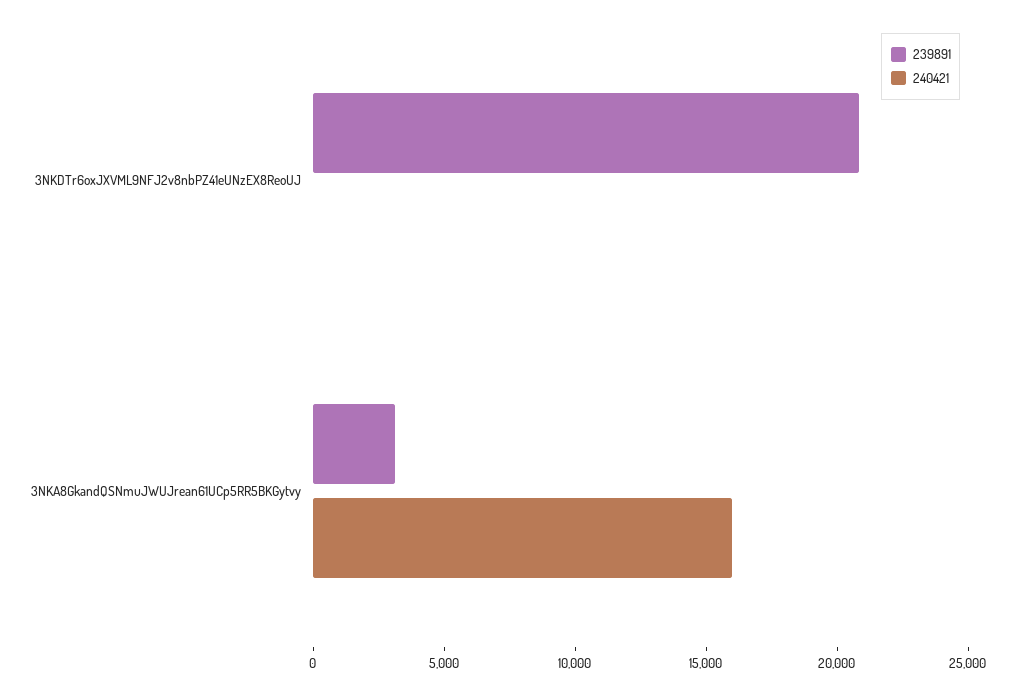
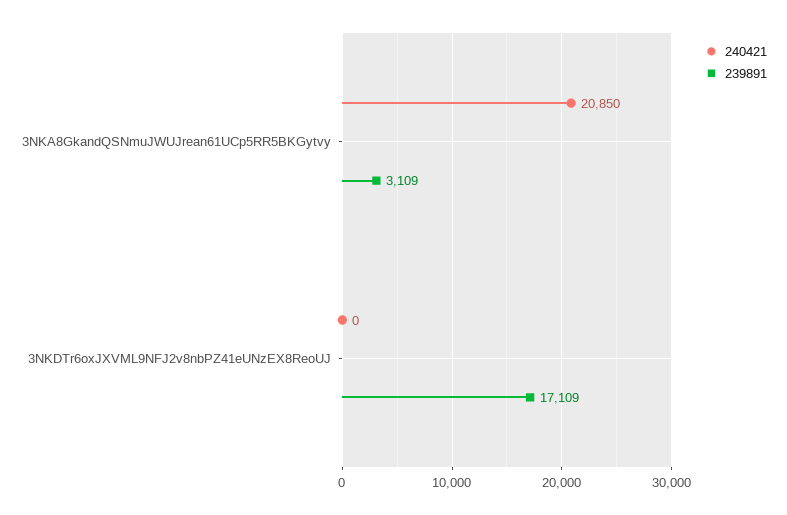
  {
    "239891": {
-     "3NKDTr6oxJXVML9NFJ2v8nbPZ41eUNzEX8ReoUJ": 21000,
+     "3NKDTr6oxJXVML9NFJ2v8nbPZ41eUNzEX8ReoUJ": 17109,
      "3NKA8GkandQSNmuJWUJrean61UCp5RR5BKGytvy": 3109
    },
    "240421": {
      "3NKDTr6oxJXVML9NFJ2v8nbPZ41eUNzEX8ReoUJ": 0,
-     "3NKA8GkandQSNmuJWUJrean61UCp5RR5BKGytvy": 16000
+     "3NKA8GkandQSNmuJWUJrean61UCp5RR5BKGytvy": 20850
    }
  }

